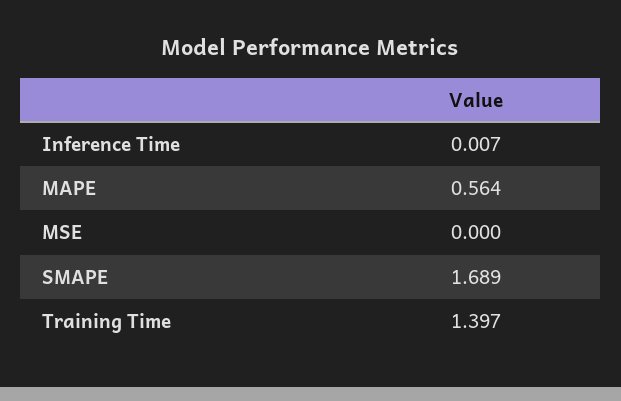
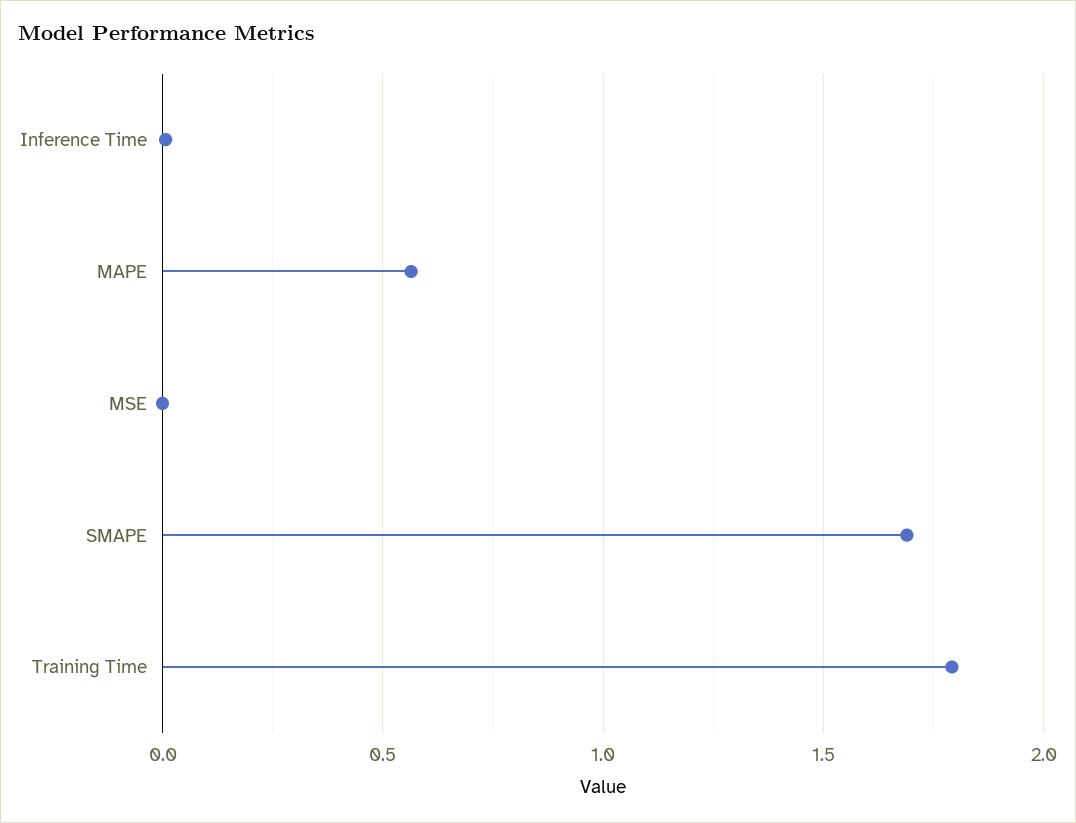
  {
    "Inference Time": 0.007,
    "MAPE": 0.564,
    "MSE": 0,
    "SMAPE": 1.689,
-   "Training Time": 1.397
+   "Training Time": 1.8
  }

